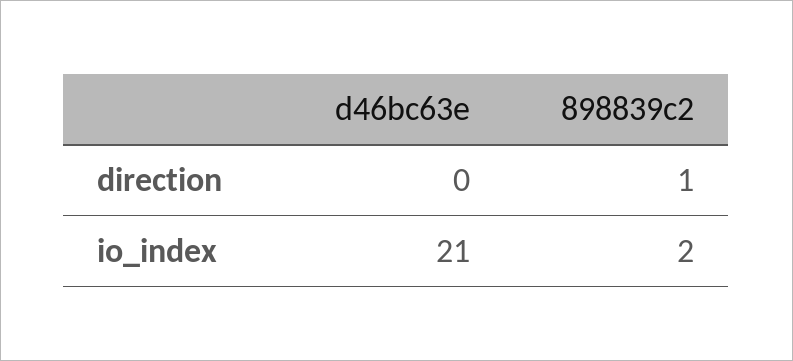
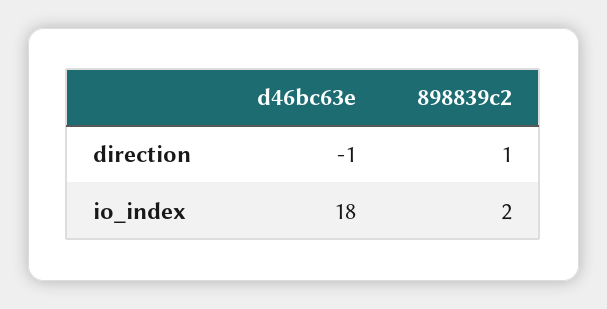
  {
    "d46bc63e": {
-     "direction": 0,
+     "direction": -1,
-     "io_index": 21
+     "io_index": 18
    },
    "898839c2": {
      "direction": 1,
      "io_index": 2
    }
  }

